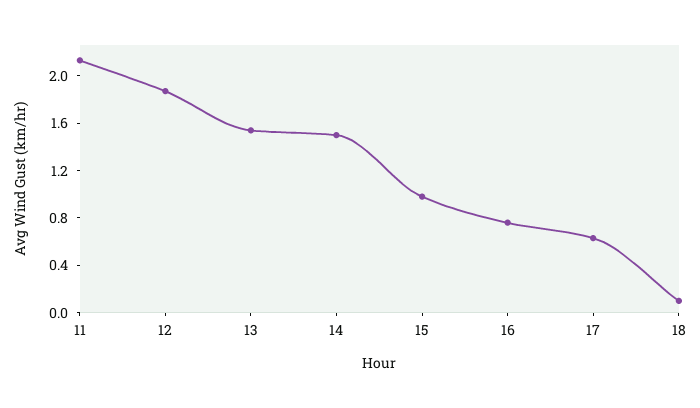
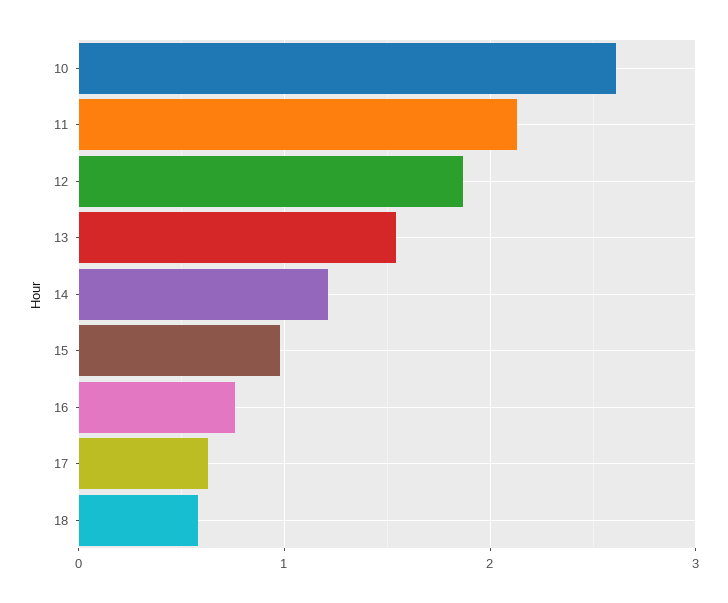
  {
    "11": 2.1,
    "12": 1.9,
    "13": 1.5,
-   "14": 1.5,
+   "14": 1.2,
    "15": 1,
    "16": 0.8,
    "17": 0.6,
-   "18": 0.1
+   "18": 0.6,
+   "10": 2.6
  }

